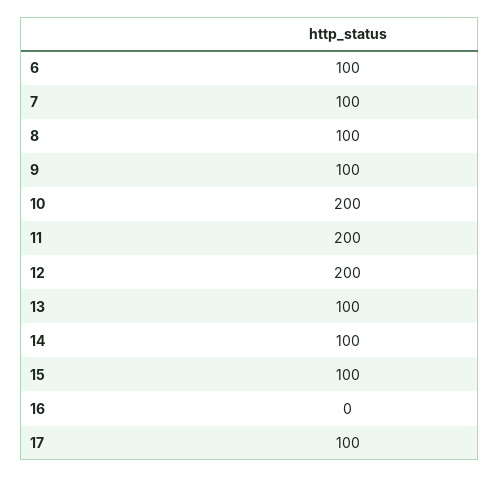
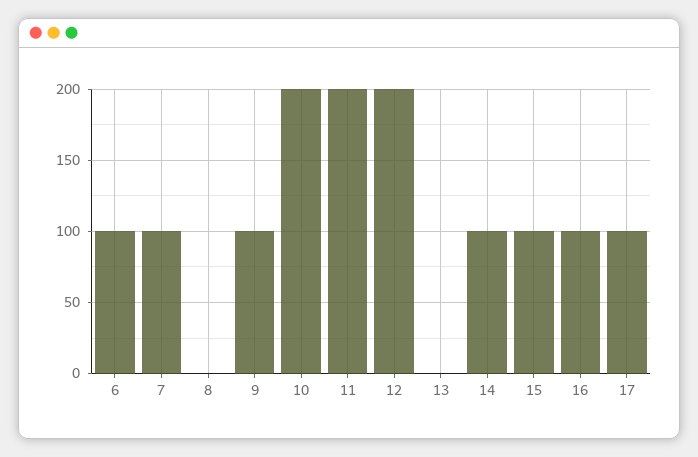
  {
    "6": 100,
    "7": 100,
-   "8": 100,
+   "8": 0,
    "9": 100,
    "10": 200,
    "11": 200,
    "12": 200,
-   "13": 100,
+   "13": 0,
    "14": 100,
    "15": 100,
-   "16": 0,
+   "16": 100,
    "17": 100
  }

